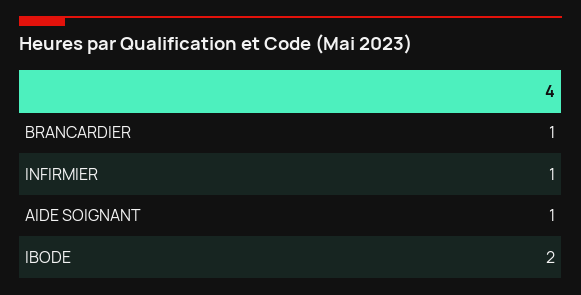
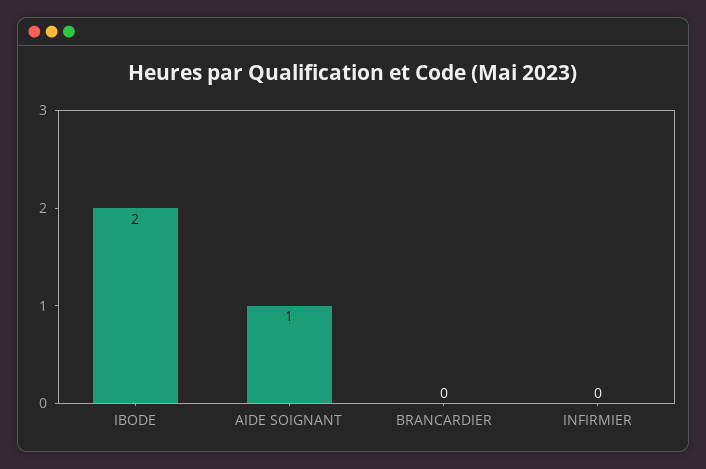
  {
-   "BRANCARDIER": 1,
+   "BRANCARDIER": 0,
-   "INFIRMIER": 1,
+   "INFIRMIER": 0,
    "AIDE SOIGNANT": 1,
    "IBODE": 2
  }

